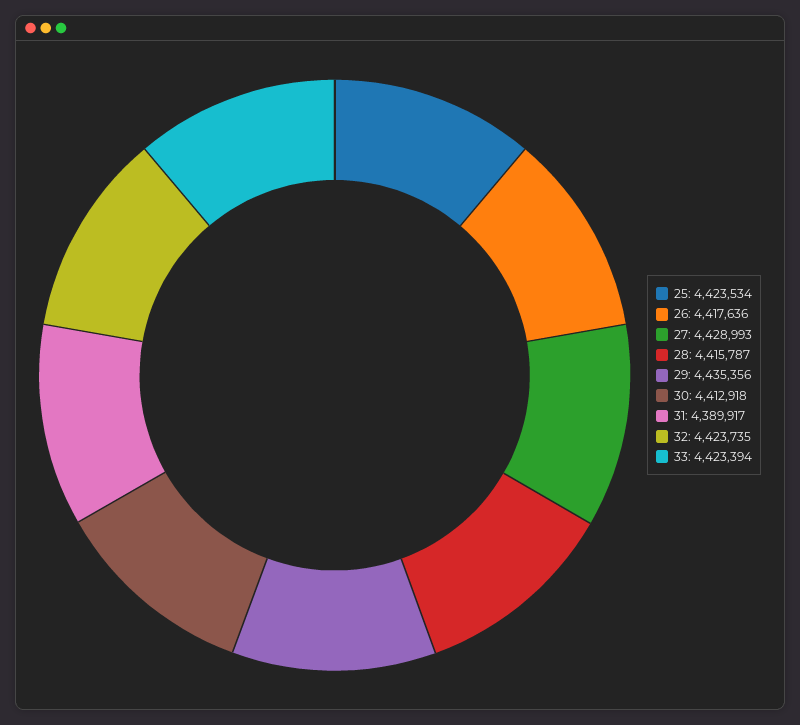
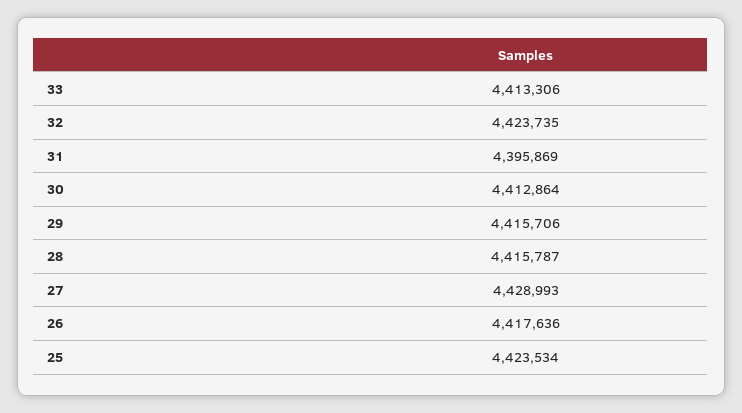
  {
    "25": 4423534,
    "26": 4417636,
    "27": 4428993,
    "28": 4415787,
-   "29": 4435356,
+   "29": 4415706,
-   "30": 4412918,
+   "30": 4412864,
-   "31": 4389917,
+   "31": 4395869,
    "32": 4423735,
-   "33": 4423394
+   "33": 4413306
  }

